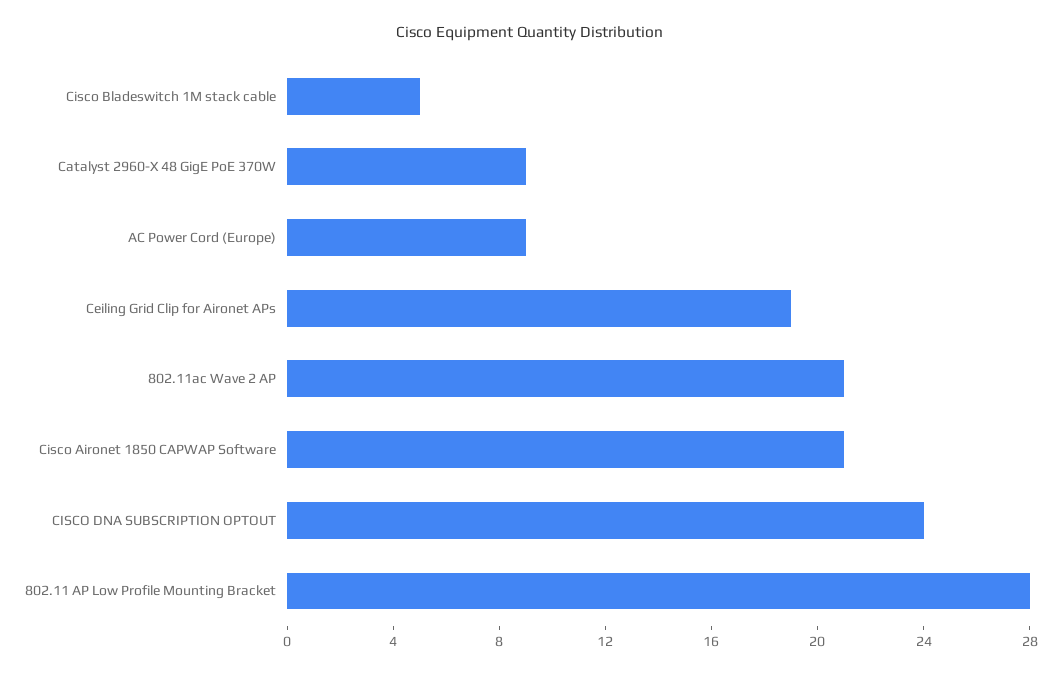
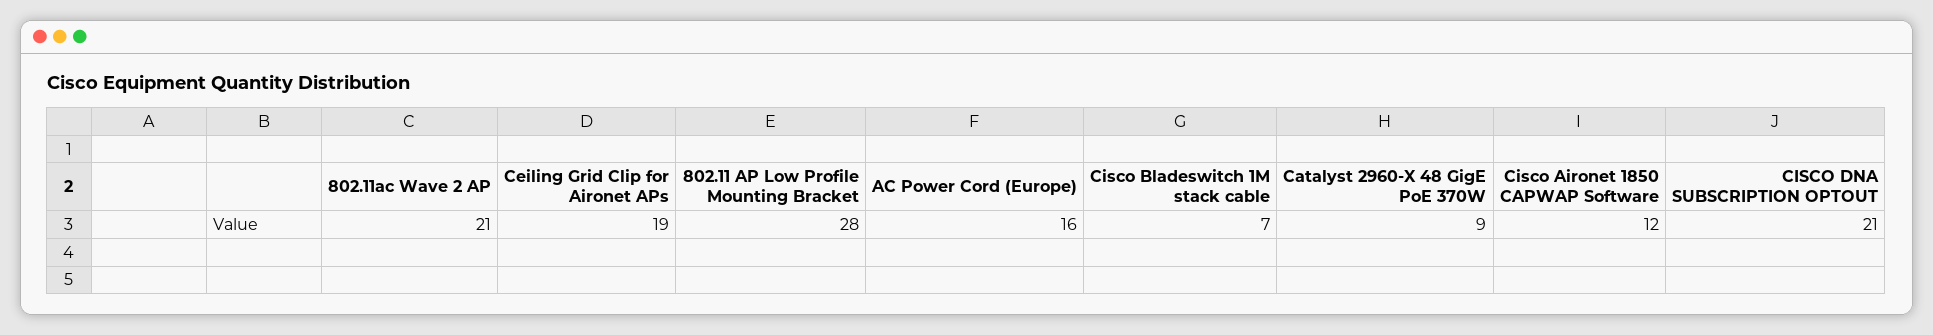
  {
-   "Cisco Bladeswitch 1M stack cable": 5,
+   "Cisco Bladeswitch 1M stack cable": 7,
    "Catalyst 2960-X 48 GigE PoE 370W": 9,
-   "AC Power Cord (Europe)": 9,
+   "AC Power Cord (Europe)": 16,
    "Ceiling Grid Clip for Aironet APs": 19,
    "802.11ac Wave 2 AP": 21,
-   "Cisco Aironet 1850 CAPWAP Software": 21,
+   "Cisco Aironet 1850 CAPWAP Software": 12,
-   "CISCO DNA SUBSCRIPTION OPTOUT": 24,
+   "CISCO DNA SUBSCRIPTION OPTOUT": 21,
    "802.11 AP Low Profile Mounting Bracket": 28
  }

